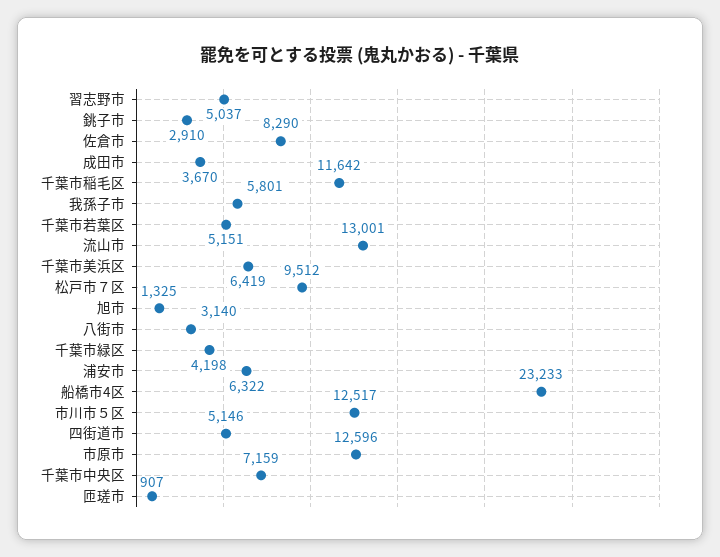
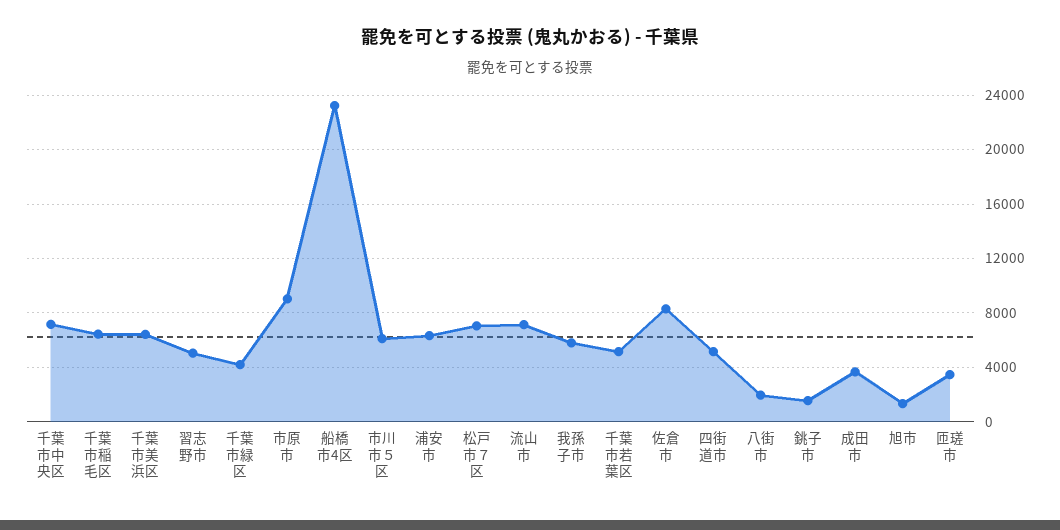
  {
    "習志野市": 5037,
-   "銚子市": 2910,
+   "銚子市": 1500,
    "佐倉市": 8290,
    "成田市": 3670,
-   "千葉市稲毛区": 11642,
+   "千葉市稲毛区": 6500,
    "我孫子市": 5801,
    "千葉市若葉区": 5151,
-   "流山市": 13001,
+   "流山市": 7000,
    "千葉市美浜区": 6419,
-   "松戸市７区": 9512,
+   "松戸市７区": 7000,
    "旭市": 1325,
-   "八街市": 3140,
+   "八街市": 2000,
    "千葉市緑区": 4198,
    "浦安市": 6322,
    "船橋市4区": 23233,
-   "市川市５区": 12517,
+   "市川市５区": 6000,
    "四街道市": 5146,
-   "市原市": 12596,
+   "市原市": 9000,
    "千葉市中央区": 7159,
-   "匝瑳市": 907
+   "匝瑳市": 3500
  }

